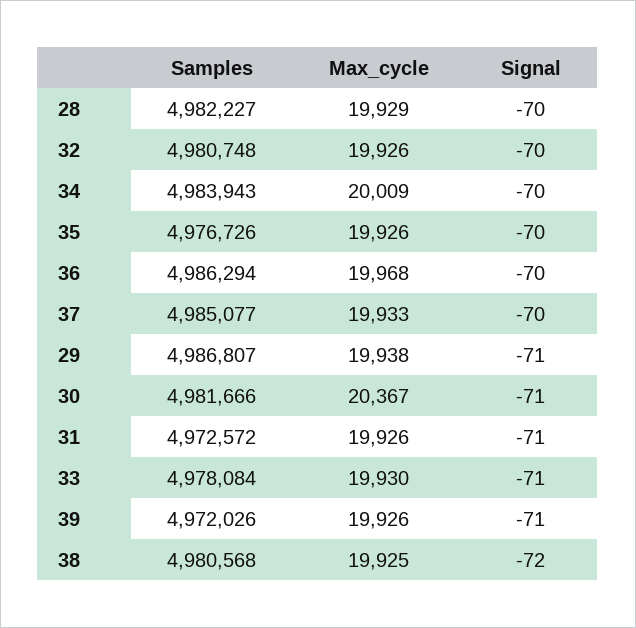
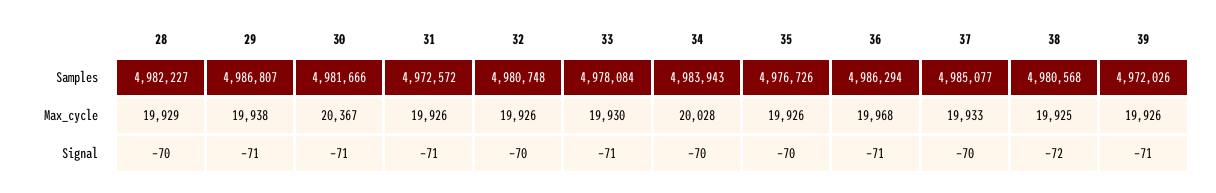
  {
    "Samples": {
      "28": 4982227,
      "32": 4980748,
      "34": 4983943,
      "35": 4976726,
      "36": 4986294,
      "37": 4985077,
      "29": 4986807,
      "30": 4981666,
      "31": 4972572,
      "33": 4978084,
      "39": 4972026,
      "38": 4980568
    },
    "Max_cycle": {
      "28": 19929,
      "32": 19926,
-     "34": 20009,
+     "34": 20028,
      "35": 19926,
      "36": 19968,
      "37": 19933,
      "29": 19938,
      "30": 20367,
      "31": 19926,
      "33": 19930,
      "39": 19926,
      "38": 19925
    },
    "Signal": {
      "28": -70,
      "32": -70,
      "34": -70,
      "35": -70,
-     "36": -70,
+     "36": -71,
      "37": -70,
      "29": -71,
      "30": -71,
      "31": -71,
      "33": -71,
      "39": -71,
      "38": -72
    }
  }

